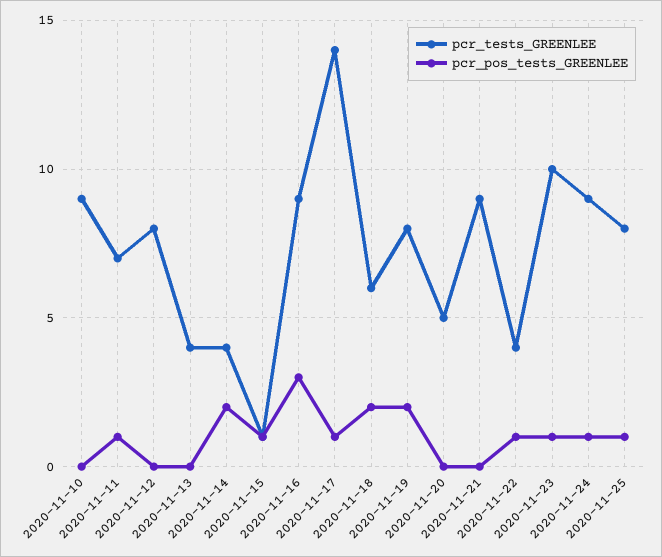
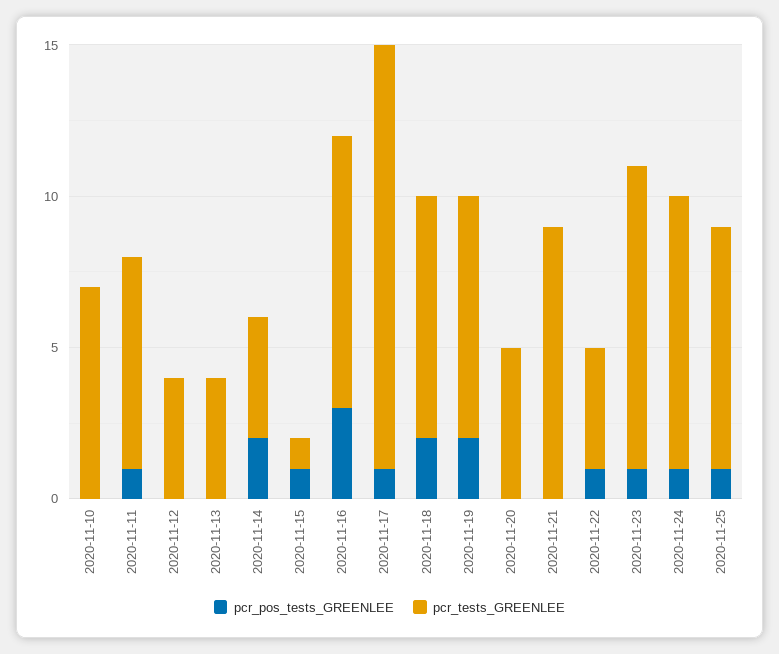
  {
    "pcr_tests_GREENLEE": {
-     "2020-11-10": 9,
+     "2020-11-10": 7,
      "2020-11-11": 7,
-     "2020-11-12": 8,
+     "2020-11-12": 4,
      "2020-11-13": 4,
      "2020-11-14": 4,
      "2020-11-15": 1,
      "2020-11-16": 9,
      "2020-11-17": 14,
-     "2020-11-18": 6,
+     "2020-11-18": 8,
      "2020-11-19": 8,
      "2020-11-20": 5,
      "2020-11-21": 9,
      "2020-11-22": 4,
      "2020-11-23": 10,
      "2020-11-24": 9,
      "2020-11-25": 8
    },
    "pcr_pos_tests_GREENLEE": {
      "2020-11-10": 0,
      "2020-11-11": 1,
      "2020-11-12": 0,
      "2020-11-13": 0,
      "2020-11-14": 2,
      "2020-11-15": 1,
      "2020-11-16": 3,
      "2020-11-17": 1,
      "2020-11-18": 2,
      "2020-11-19": 2,
      "2020-11-20": 0,
      "2020-11-21": 0,
      "2020-11-22": 1,
      "2020-11-23": 1,
      "2020-11-24": 1,
      "2020-11-25": 1
    }
  }

